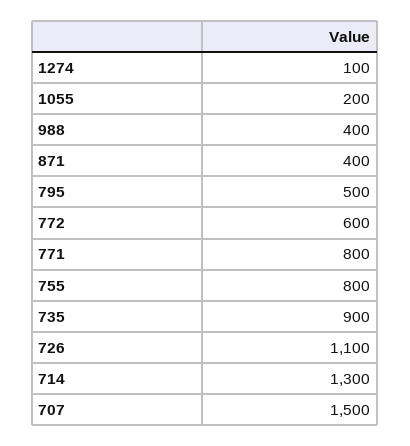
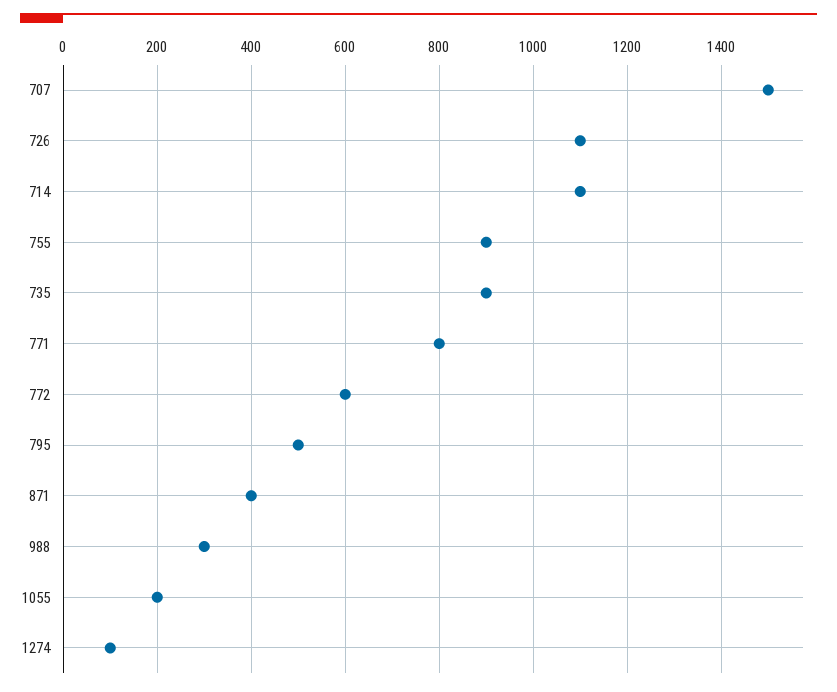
  {
    "1274": 100,
    "1055": 200,
-   "988": 400,
+   "988": 300,
    "871": 400,
    "795": 500,
    "772": 600,
    "771": 800,
-   "755": 800,
+   "755": 900,
    "735": 900,
    "726": 1100,
-   "714": 1300,
+   "714": 1100,
    "707": 1500
  }

